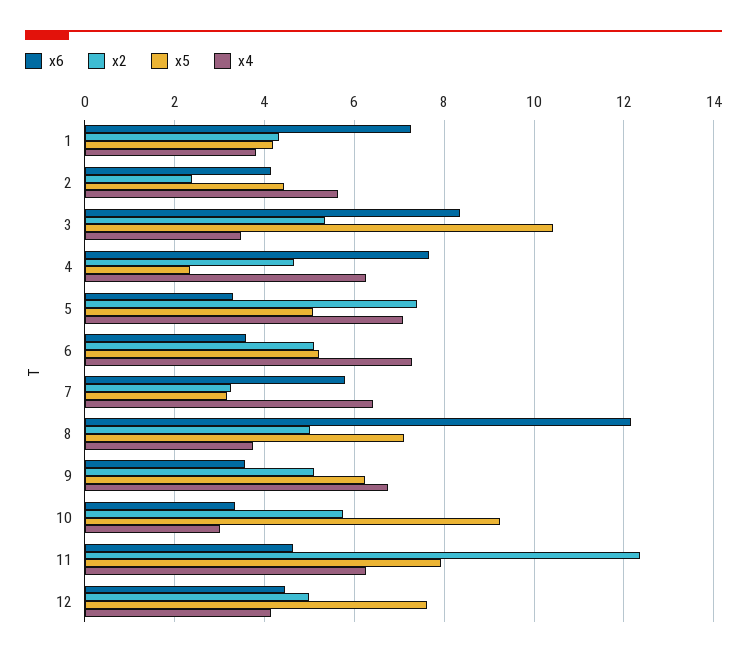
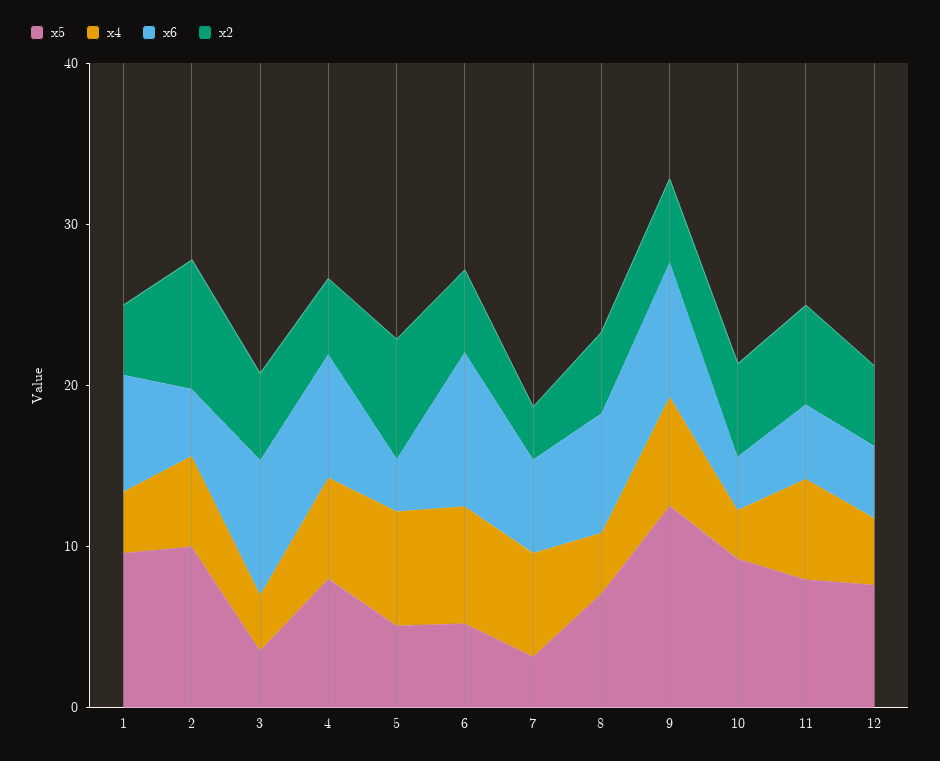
  {
    "x6": {
      "1": 7.2,
      "2": 4.2,
      "3": 8.4,
      "4": 7.6,
      "5": 3.2,
-     "6": 3.6,
+     "6": 10,
      "7": 5.8,
-     "8": 12.2,
+     "8": 8,
-     "9": 3.6,
+     "9": 8,
      "10": 3.4,
      "11": 4.6,
      "12": 4.4
    },
    "x2": {
      "1": 4.4,
-     "2": 2.4,
+     "2": 8,
      "3": 5.4,
      "4": 4.6,
      "5": 7.4,
      "6": 5,
      "7": 3.2,
      "8": 5,
      "9": 5,
      "10": 5.8,
-     "11": 12.4,
+     "11": 6,
      "12": 5
    },
    "x5": {
-     "1": 4.2,
+     "1": 10,
-     "2": 4.4,
+     "2": 10,
-     "3": 10.4,
+     "3": 4,
-     "4": 2.4,
+     "4": 8,
      "5": 5,
      "6": 5.2,
      "7": 3.2,
      "8": 7.2,
-     "9": 6.2,
+     "9": 12,
      "10": 9.2,
      "11": 8,
      "12": 7.6
    },
    "x4": {
      "1": 3.8,
      "2": 5.6,
      "3": 3.4,
      "4": 6.2,
      "5": 7,
      "6": 7.2,
      "7": 6.4,
      "8": 3.8,
      "9": 6.8,
      "10": 3,
      "11": 6.2,
      "12": 4.2
    }
  }

